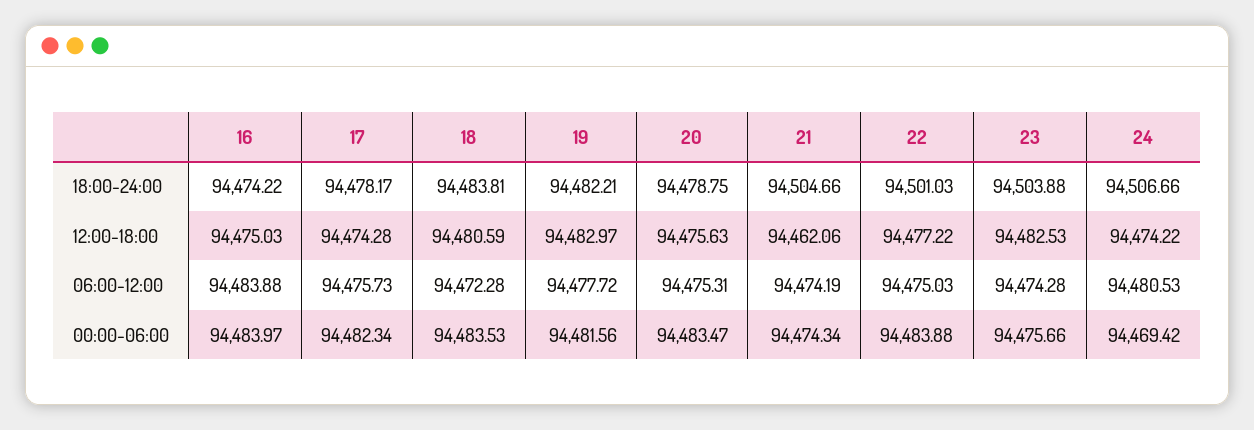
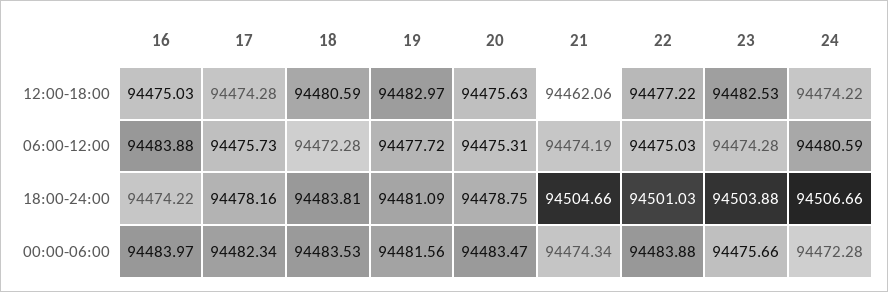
  {
    "16": {
      "18:00-24:00": 94474.22,
      "12:00-18:00": 94475.03,
      "06:00-12:00": 94483.88,
      "00:00-06:00": 94483.97
    },
    "17": {
-     "18:00-24:00": 94478.17,
+     "18:00-24:00": 94478.16,
      "12:00-18:00": 94474.28,
      "06:00-12:00": 94475.73,
      "00:00-06:00": 94482.34
    },
    "18": {
      "18:00-24:00": 94483.81,
      "12:00-18:00": 94480.59,
      "06:00-12:00": 94472.28,
      "00:00-06:00": 94483.53
    },
    "19": {
-     "18:00-24:00": 94482.21,
+     "18:00-24:00": 94481.09,
      "12:00-18:00": 94482.97,
      "06:00-12:00": 94477.72,
      "00:00-06:00": 94481.56
    },
    "20": {
      "18:00-24:00": 94478.75,
      "12:00-18:00": 94475.63,
      "06:00-12:00": 94475.31,
      "00:00-06:00": 94483.47
    },
    "21": {
      "18:00-24:00": 94504.66,
      "12:00-18:00": 94462.06,
      "06:00-12:00": 94474.19,
      "00:00-06:00": 94474.34
    },
    "22": {
      "18:00-24:00": 94501.03,
      "12:00-18:00": 94477.22,
      "06:00-12:00": 94475.03,
      "00:00-06:00": 94483.88
    },
    "23": {
      "18:00-24:00": 94503.88,
      "12:00-18:00": 94482.53,
      "06:00-12:00": 94474.28,
      "00:00-06:00": 94475.66
    },
    "24": {
      "18:00-24:00": 94506.66,
      "12:00-18:00": 94474.22,
-     "06:00-12:00": 94480.53,
+     "06:00-12:00": 94480.59,
-     "00:00-06:00": 94469.42
+     "00:00-06:00": 94472.28
    }
  }

